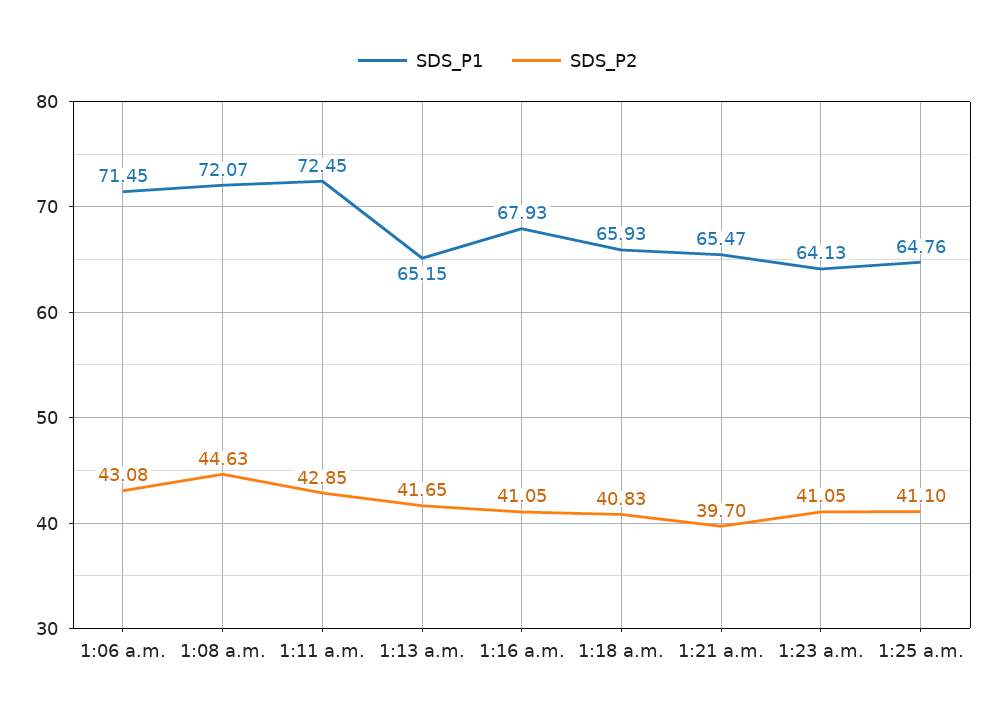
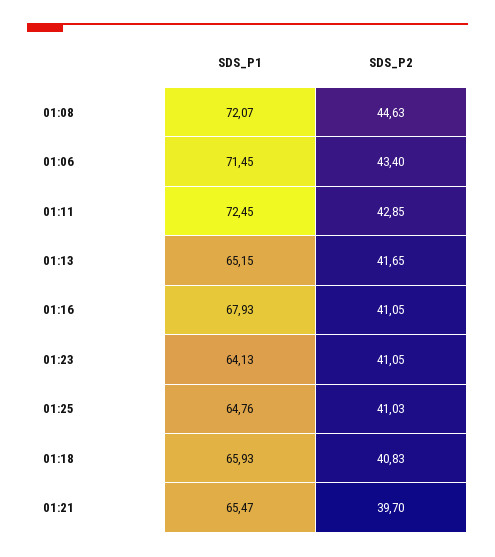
  {
    "SDS_P1": {
      "1:06 a.m.": 71.45,
      "1:08 a.m.": 72.07,
      "1:11 a.m.": 72.45,
      "1:13 a.m.": 65.15,
      "1:16 a.m.": 67.93,
      "1:18 a.m.": 65.93,
      "1:21 a.m.": 65.47,
      "1:23 a.m.": 64.13,
      "1:25 a.m.": 64.76
    },
    "SDS_P2": {
-     "1:06 a.m.": 43.08,
+     "1:06 a.m.": 43.4,
      "1:08 a.m.": 44.63,
      "1:11 a.m.": 42.85,
      "1:13 a.m.": 41.65,
      "1:16 a.m.": 41.05,
      "1:18 a.m.": 40.83,
      "1:21 a.m.": 39.7,
      "1:23 a.m.": 41.05,
-     "1:25 a.m.": 41.1
+     "1:25 a.m.": 41.03
    }
  }

